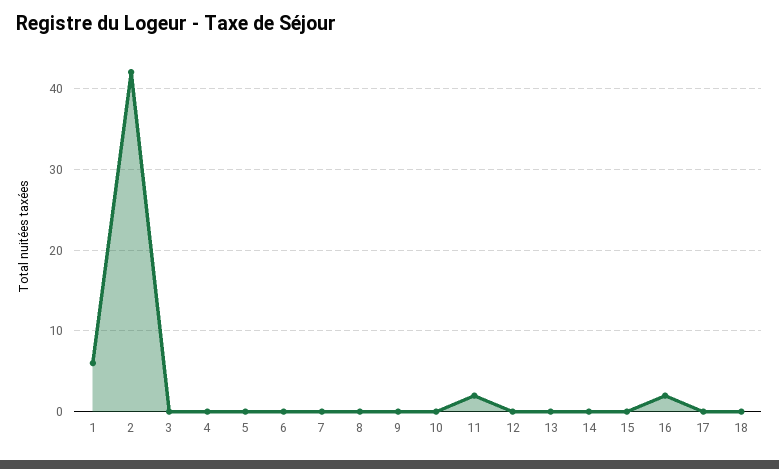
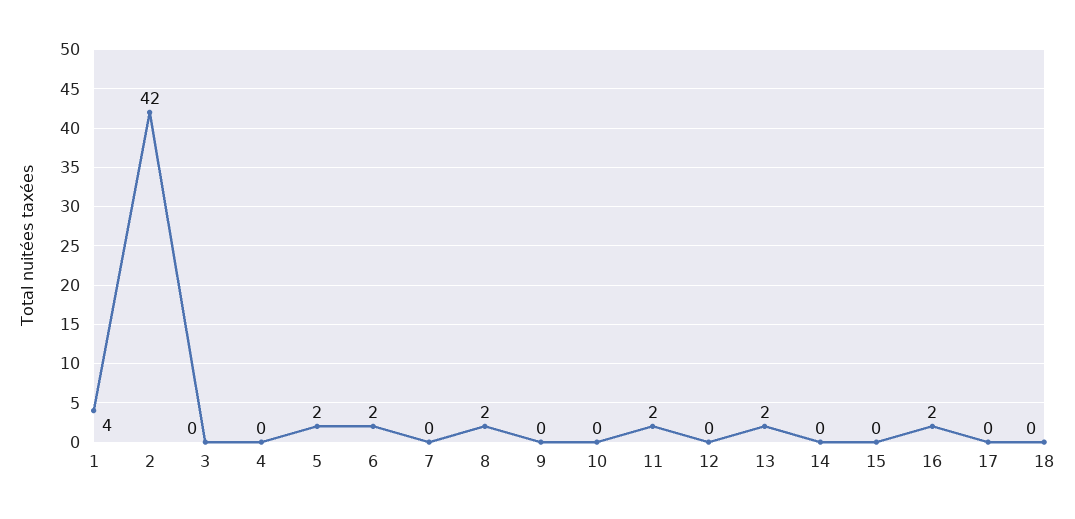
  {
-   "1": 6,
+   "1": 4,
    "2": 42,
    "3": 0,
    "4": 0,
-   "5": 0,
+   "5": 2,
-   "6": 0,
+   "6": 2,
    "7": 0,
-   "8": 0,
+   "8": 2,
    "9": 0,
    "10": 0,
    "11": 2,
    "12": 0,
-   "13": 0,
+   "13": 2,
    "14": 0,
    "15": 0,
    "16": 2,
    "17": 0,
    "18": 0
  }

